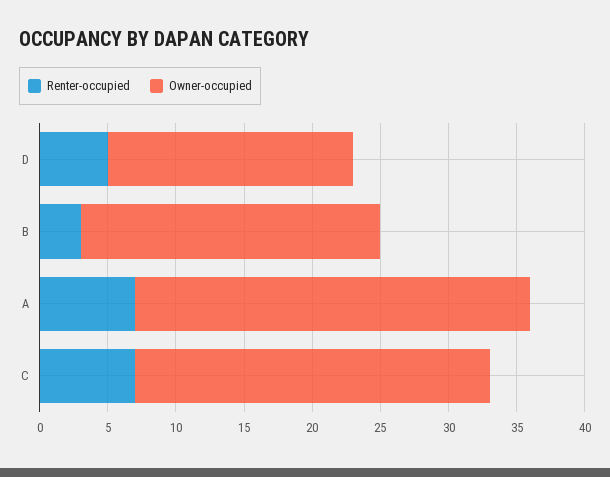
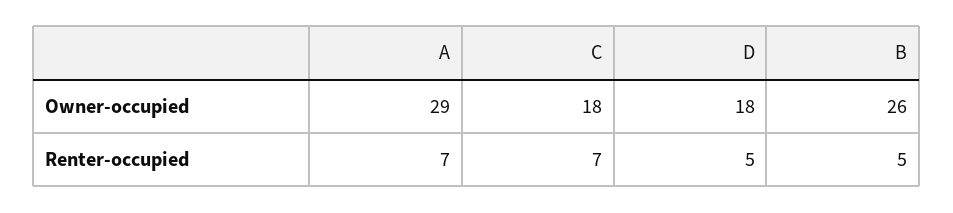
  {
    "Renter-occupied": {
      "D": 5,
-     "B": 3,
+     "B": 5,
      "A": 7,
      "C": 7
    },
    "Owner-occupied": {
      "D": 18,
-     "B": 22,
+     "B": 26,
      "A": 29,
-     "C": 26
+     "C": 18
    }
  }

